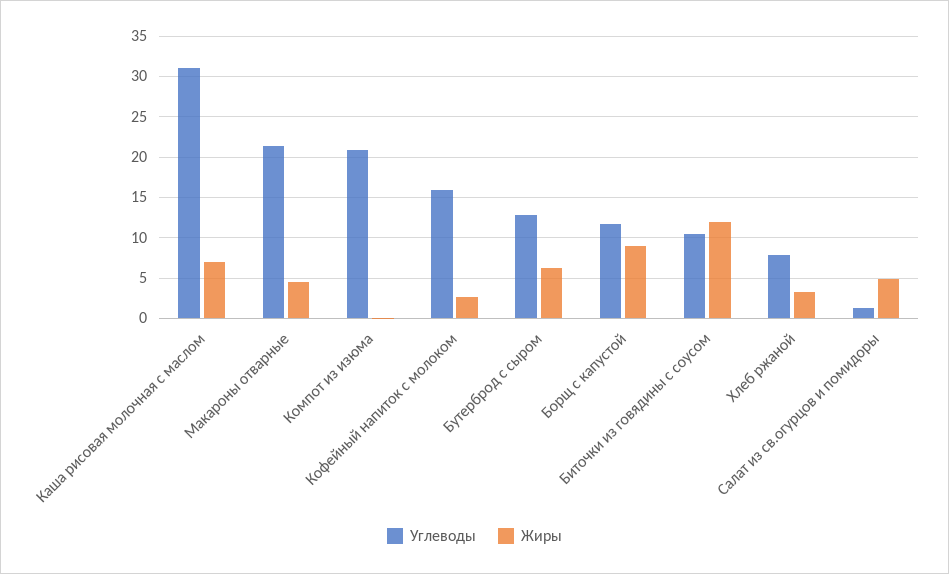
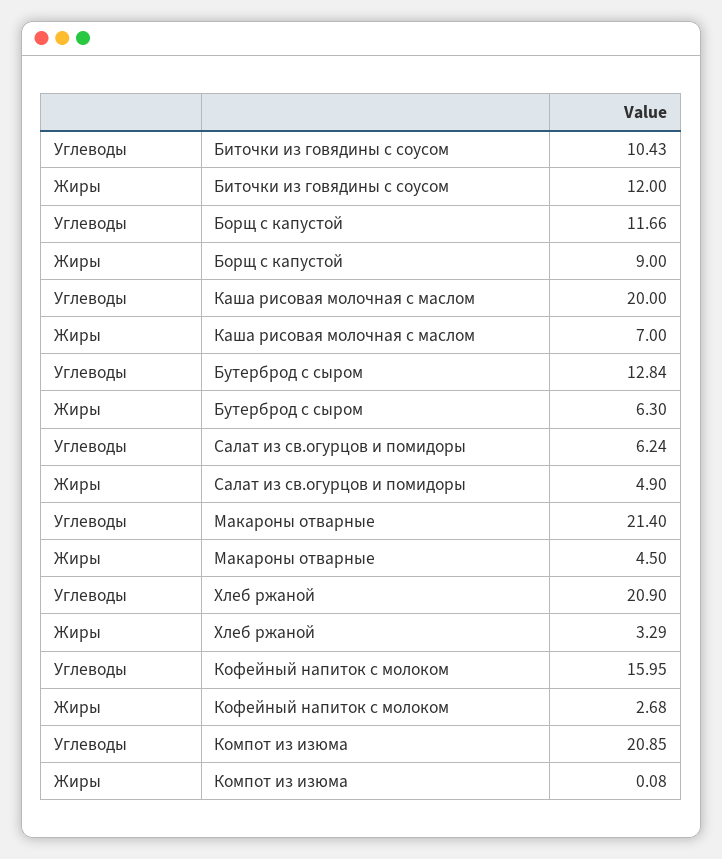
  {
    "Углеводы": {
-     "Каша рисовая молочная с маслом": 31,
+     "Каша рисовая молочная с маслом": 20,
      "Макароны отварные": 21.4,
      "Компот из изюма": 20.85,
      "Кофейный напиток с молоком": 15.95,
      "Бутерброд с сыром": 12.84,
      "Борщ с капустой": 11.66,
      "Биточки из говядины с соусом": 10.43,
-     "Хлеб ржаной": 8,
+     "Хлеб ржаной": 20.9,
-     "Салат из св.огурцов и помидоры": 1
+     "Салат из св.огурцов и помидоры": 6.24
    },
    "Жиры": {
      "Каша рисовая молочная с маслом": 7,
      "Макароны отварные": 4.5,
      "Компот из изюма": 0.08,
      "Кофейный напиток с молоком": 2.68,
      "Бутерброд с сыром": 6.3,
      "Борщ с капустой": 9,
      "Биточки из говядины с соусом": 12,
      "Хлеб ржаной": 3.29,
      "Салат из св.огурцов и помидоры": 4.9
    }
  }

